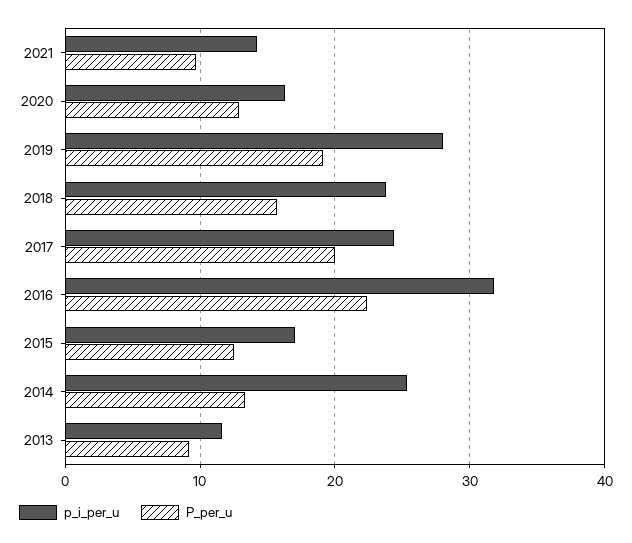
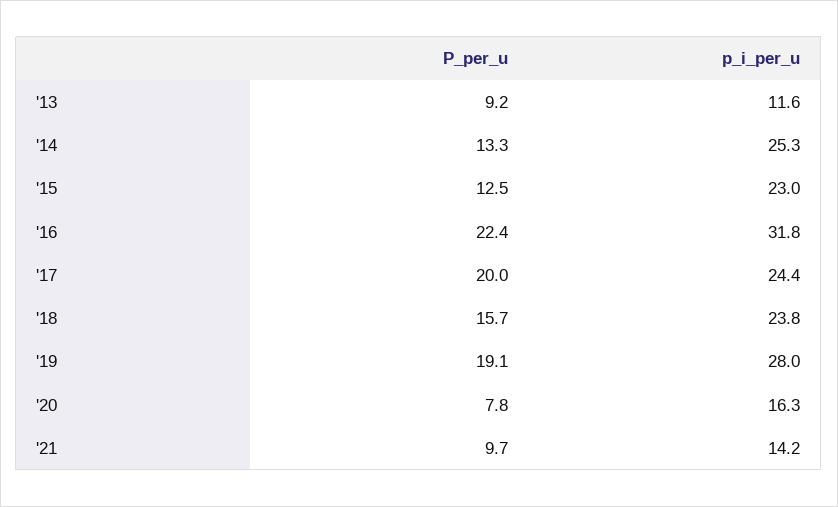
  {
    "p_i_per_u": {
      "2021": 14.2,
      "2020": 16.3,
      "2019": 28,
      "2018": 23.8,
      "2017": 24.4,
      "2016": 31.8,
-     "2015": 17,
+     "2015": 23,
      "2014": 25.3,
      "2013": 11.6
    },
    "P_per_u": {
      "2021": 9.7,
-     "2020": 13,
+     "2020": 7.8,
      "2019": 19.1,
      "2018": 15.7,
      "2017": 20,
      "2016": 22.4,
      "2015": 12.5,
      "2014": 13.3,
      "2013": 9.2
    }
  }

